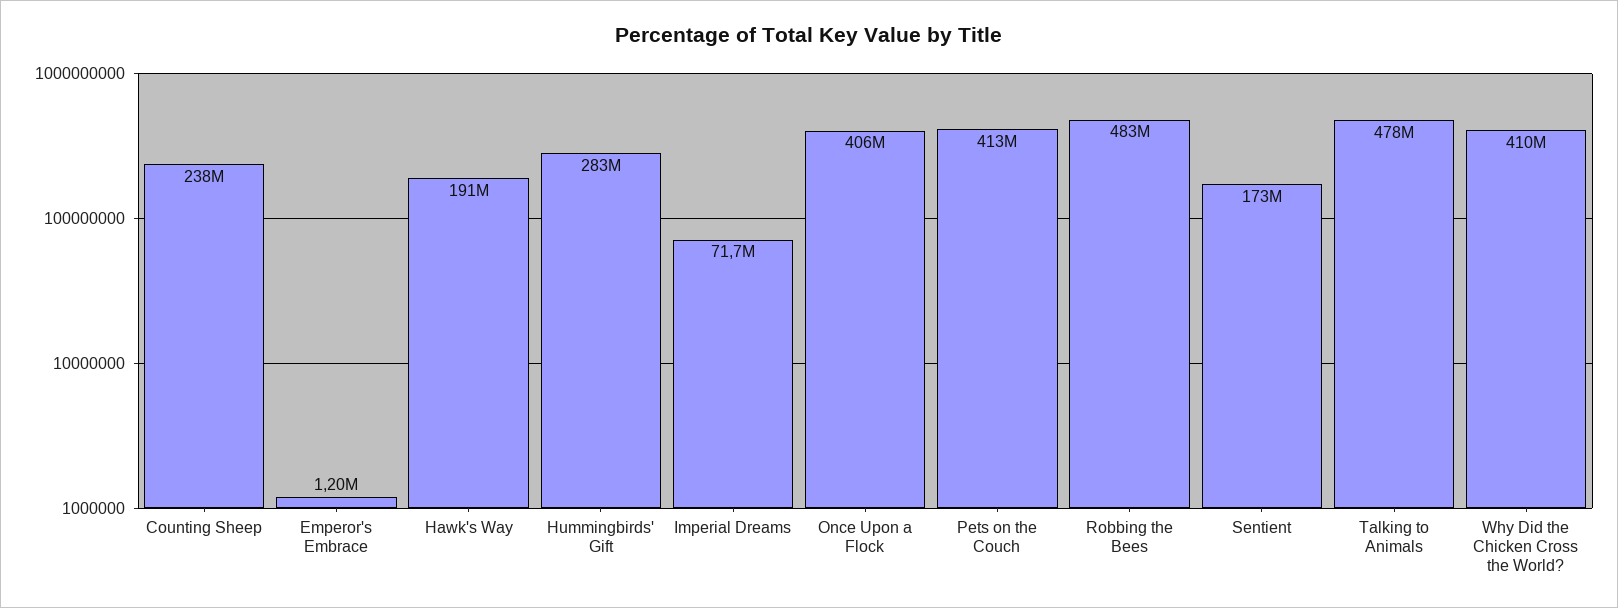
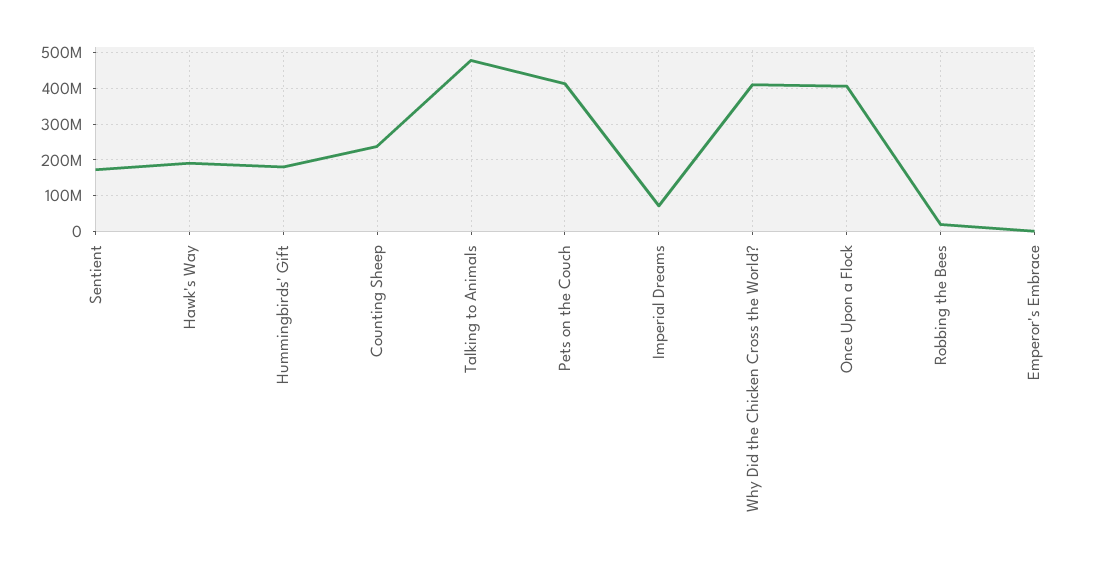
  {
    "Counting Sheep": 238000000,
    "Emperor's Embrace": 1200000,
    "Hawk's Way": 191000000,
-   "Hummingbirds' Gift": 283000000,
+   "Hummingbirds' Gift": 180000000,
    "Imperial Dreams": 71700000,
    "Once Upon a Flock": 406000000,
    "Pets on the Couch": 413000000,
-   "Robbing the Bees": 483000000,
+   "Robbing the Bees": 20000000,
    "Sentient": 173000000,
    "Talking to Animals": 478000000,
    "Why Did the Chicken Cross the World?": 410000000
  }

